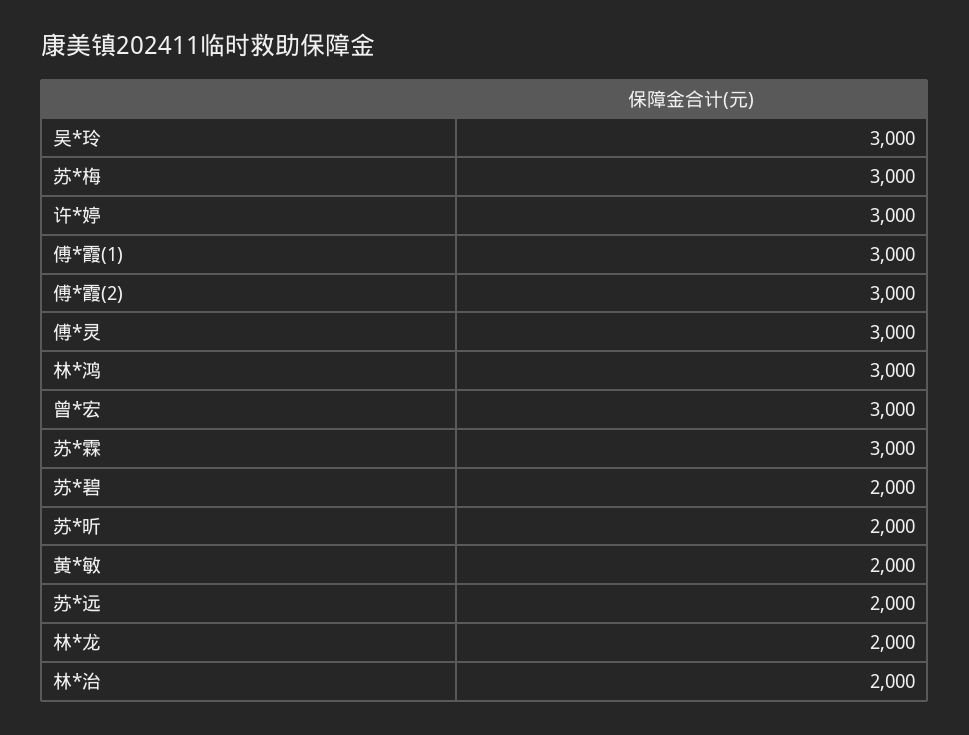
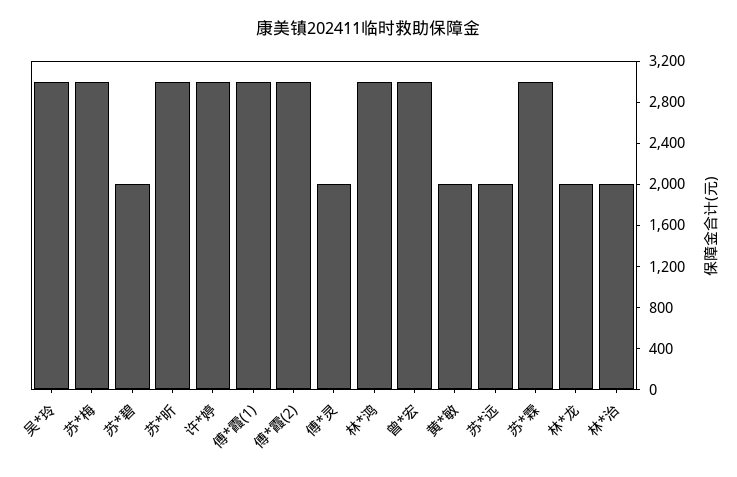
  {
    "吴*玲": 3000,
    "苏*梅": 3000,
    "许*婷": 3000,
    "傅*霞(1)": 3000,
    "傅*霞(2)": 3000,
-   "傅*灵": 3000,
+   "傅*灵": 2000,
    "林*鸿": 3000,
    "曾*宏": 3000,
    "苏*霖": 3000,
    "苏*碧": 2000,
-   "苏*昕": 2000,
+   "苏*昕": 3000,
    "黄*敏": 2000,
    "苏*远": 2000,
    "林*龙": 2000,
    "林*治": 2000
  }

